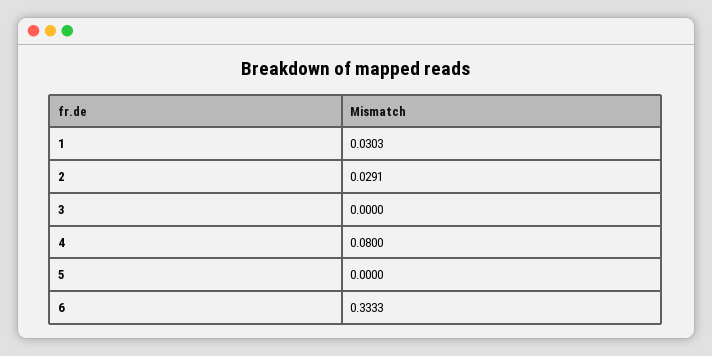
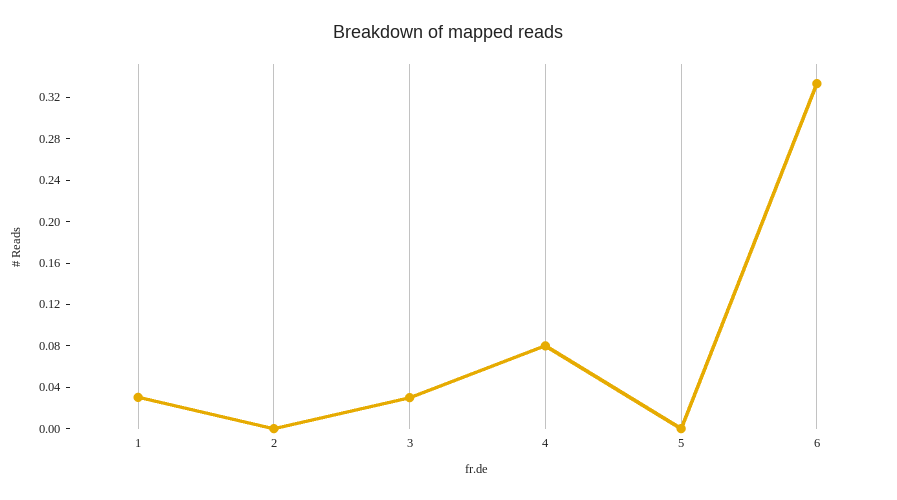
  {
    "1": 0.0303,
-   "2": 0.0291,
+   "2": 0,
-   "3": 0,
+   "3": 0.03,
    "4": 0.08,
    "5": 0,
    "6": 0.3333
  }

